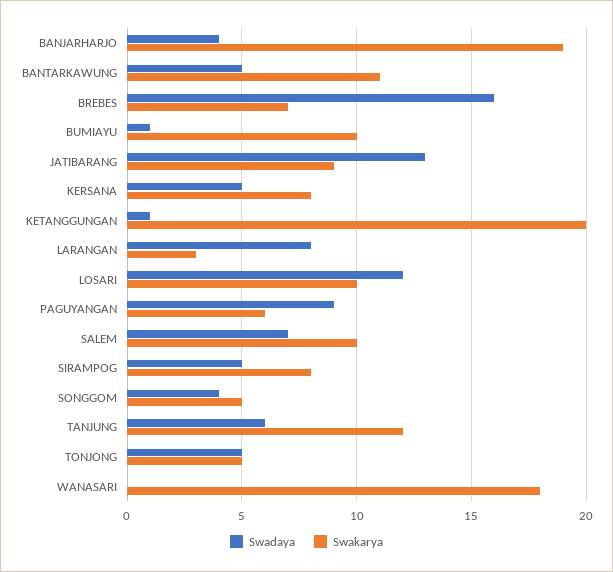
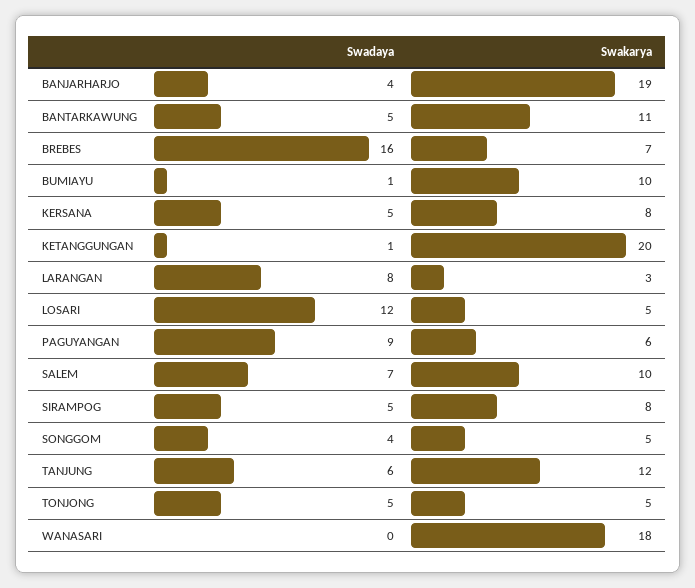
  {
    "Swadaya": {
      "BANJARHARJO": 4,
      "BANTARKAWUNG": 5,
      "BREBES": 16,
      "BUMIAYU": 1,
-     "JATIBARANG": 13,
      "KERSANA": 5,
      "KETANGGUNGAN": 1,
      "LARANGAN": 8,
      "LOSARI": 12,
      "PAGUYANGAN": 9,
      "SALEM": 7,
      "SIRAMPOG": 5,
      "SONGGOM": 4,
      "TANJUNG": 6,
      "TONJONG": 5,
      "WANASARI": 0
    },
    "Swakarya": {
      "BANJARHARJO": 19,
      "BANTARKAWUNG": 11,
      "BREBES": 7,
      "BUMIAYU": 10,
-     "JATIBARANG": 9,
      "KERSANA": 8,
      "KETANGGUNGAN": 20,
      "LARANGAN": 3,
-     "LOSARI": 10,
+     "LOSARI": 5,
      "PAGUYANGAN": 6,
      "SALEM": 10,
      "SIRAMPOG": 8,
      "SONGGOM": 5,
      "TANJUNG": 12,
      "TONJONG": 5,
      "WANASARI": 18
    }
  }

